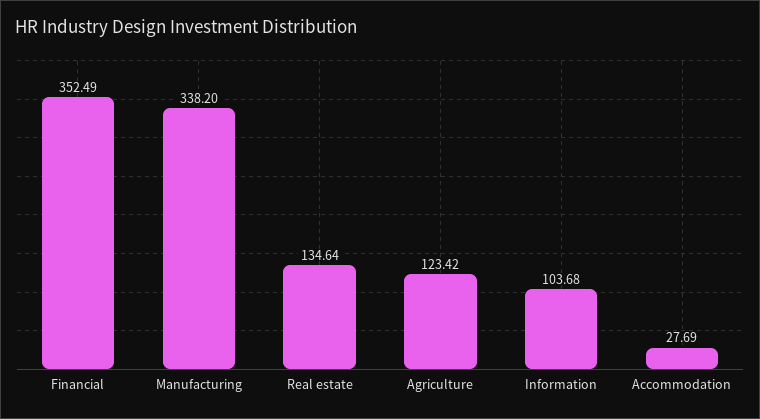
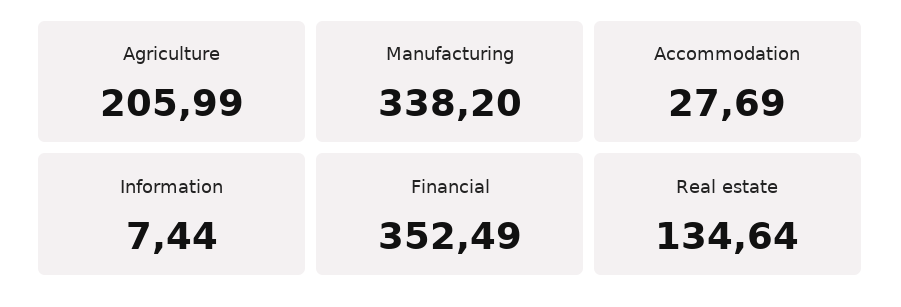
  {
    "Financial": 352.49,
    "Manufacturing": 338.2,
    "Real estate": 134.64,
-   "Agriculture": 123.42,
+   "Agriculture": 205.99,
-   "Information": 103.68,
+   "Information": 7.44,
    "Accommodation": 27.69
  }

